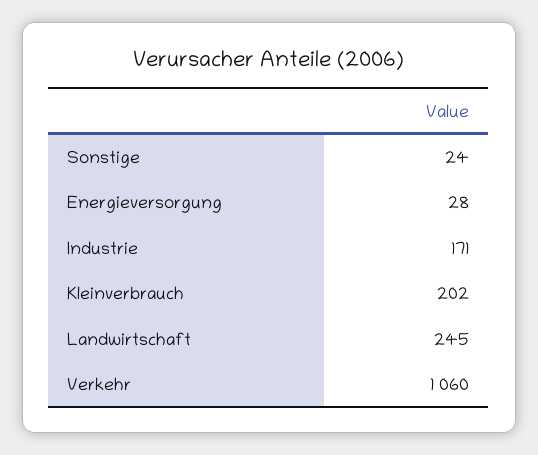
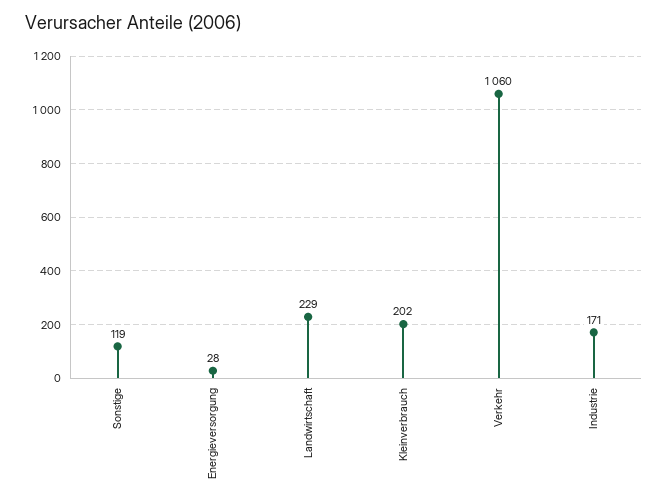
  {
-   "Sonstige": 24,
+   "Sonstige": 119,
    "Energieversorgung": 28,
    "Industrie": 171,
    "Kleinverbrauch": 202,
-   "Landwirtschaft": 245,
+   "Landwirtschaft": 229,
    "Verkehr": 1060
  }

